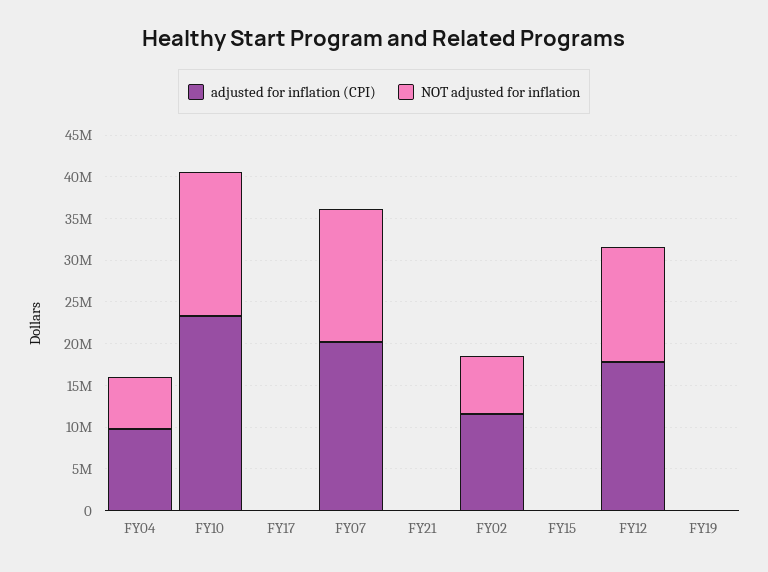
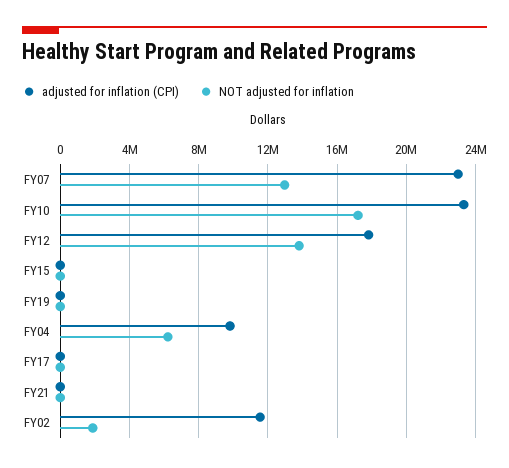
  {
    "adjusted for inflation (CPI)": {
      "FY04": 10000000,
      "FY10": 23500000,
      "FY17": 0,
-     "FY07": 20000000,
+     "FY07": 23000000,
      "FY21": 0,
      "FY02": 11500000,
      "FY15": 0,
      "FY12": 18000000,
      "FY19": 0
    },
    "NOT adjusted for inflation": {
      "FY04": 6000000,
      "FY10": 17000000,
      "FY17": 0,
-     "FY07": 16000000,
+     "FY07": 13000000,
      "FY21": 0,
-     "FY02": 7000000,
+     "FY02": 2000000,
      "FY15": 0,
      "FY12": 14000000,
      "FY19": 0
    }
  }

